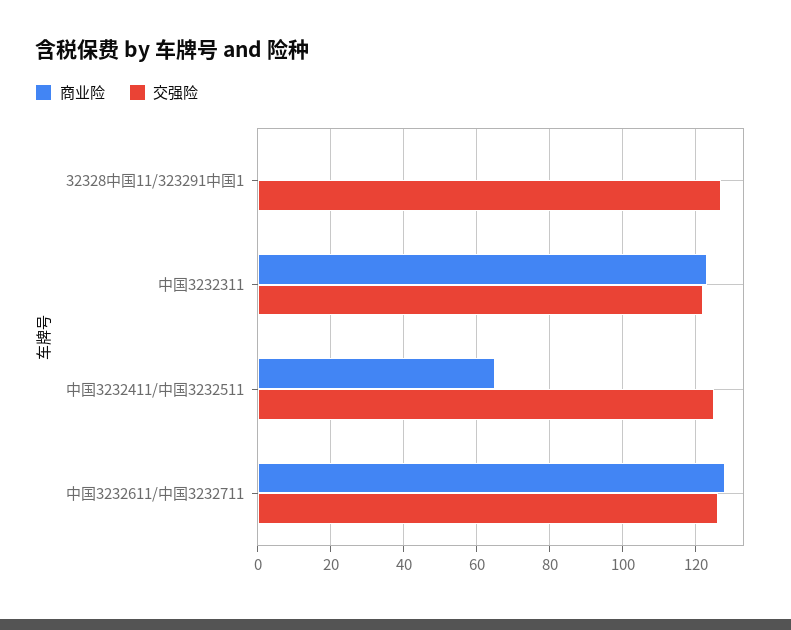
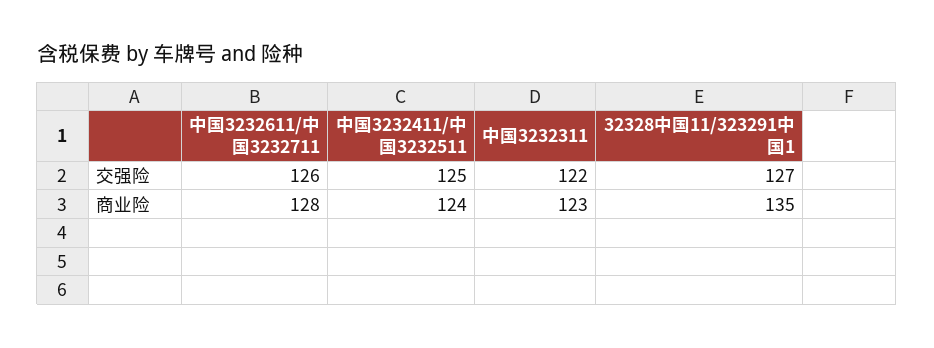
  {
    "商业险": {
-     "32328中国11/323291中国1": 0,
+     "32328中国11/323291中国1": 135,
      "中国3232311": 123,
-     "中国3232411/中国3232511": 65,
+     "中国3232411/中国3232511": 124,
      "中国3232611/中国3232711": 128
    },
    "交强险": {
      "32328中国11/323291中国1": 127,
      "中国3232311": 122,
      "中国3232411/中国3232511": 125,
      "中国3232611/中国3232711": 126
    }
  }

